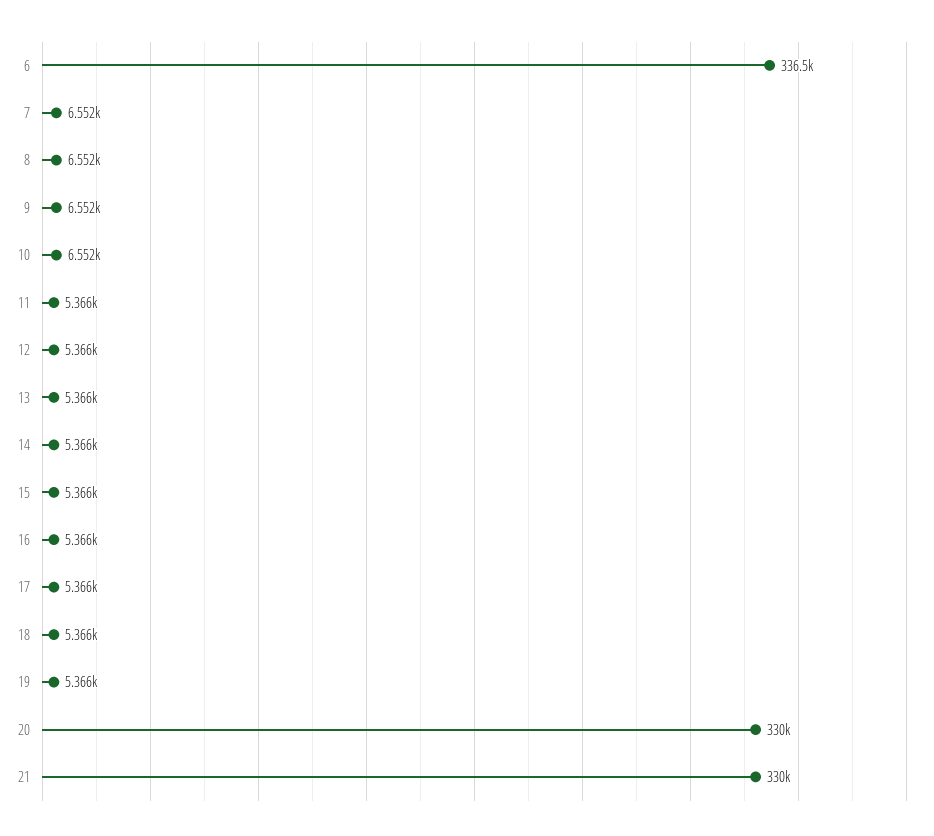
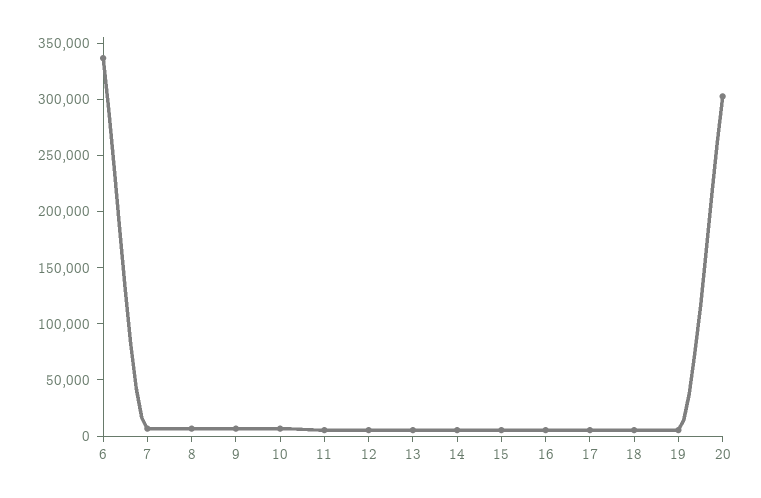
  {
    "6": 336500,
    "7": 6552,
    "8": 6552,
    "9": 6552,
    "10": 6552,
    "11": 5366,
    "12": 5366,
    "13": 5366,
    "14": 5366,
    "15": 5366,
    "16": 5366,
    "17": 5366,
    "18": 5366,
    "19": 5366,
-   "20": 330000,
+   "20": 300000
-   "21": 330000
  }

